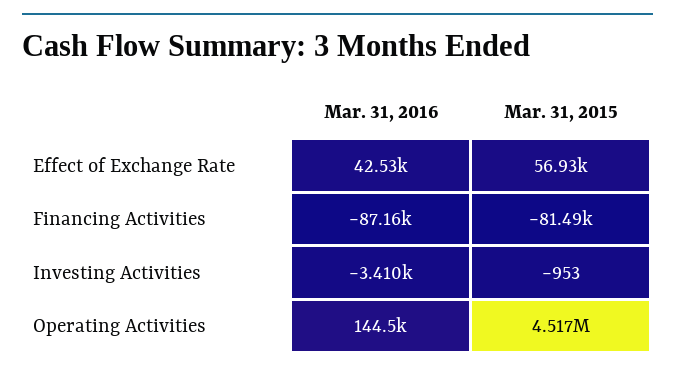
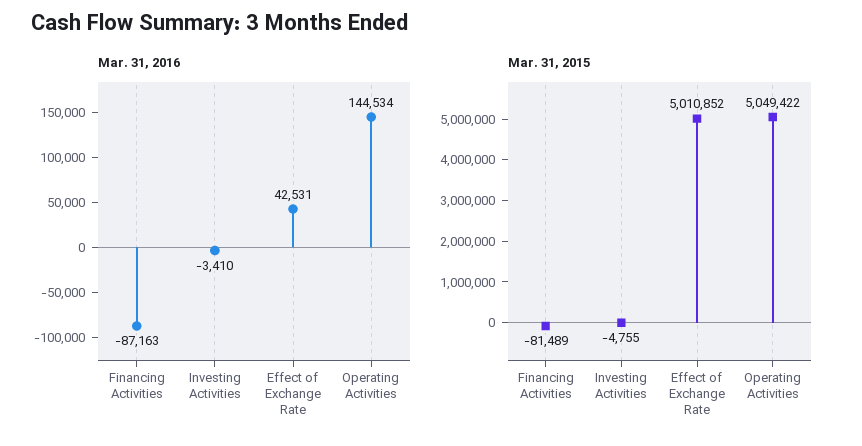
  {
    "Mar. 31, 2016": {
      "Effect of Exchange Rate": 42531,
      "Financing Activities": -87163,
      "Investing Activities": -3410,
      "Operating Activities": 144534
    },
    "Mar. 31, 2015": {
-     "Effect of Exchange Rate": 56930,
+     "Effect of Exchange Rate": 5010852,
      "Financing Activities": -81489,
-     "Investing Activities": -953,
+     "Investing Activities": -4755,
-     "Operating Activities": 4517000
+     "Operating Activities": 5049422
    }
  }

